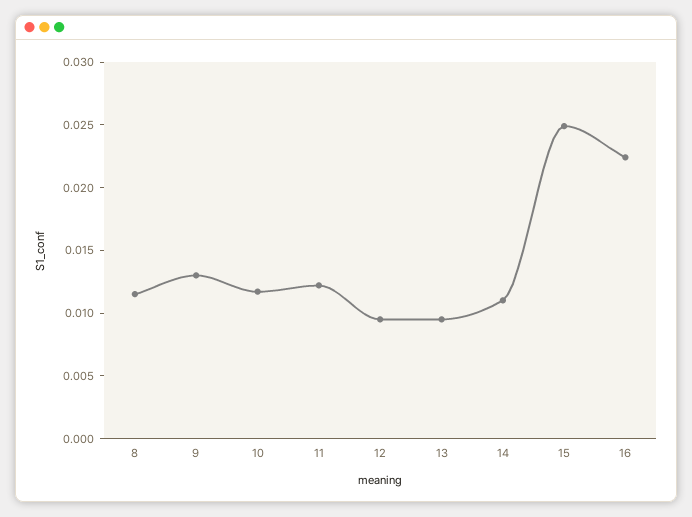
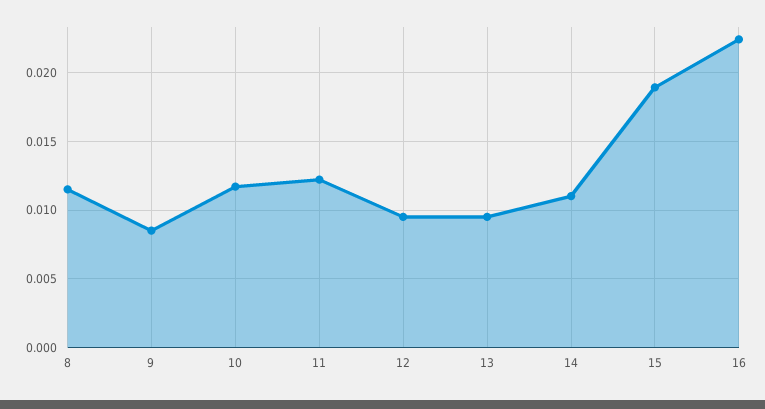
  {
    "8": 0.0115,
-   "9": 0.013,
+   "9": 0.0085,
    "10": 0.0115,
    "11": 0.012,
    "12": 0.0095,
    "13": 0.0095,
    "14": 0.011,
-   "15": 0.025,
+   "15": 0.019,
    "16": 0.0225
  }

